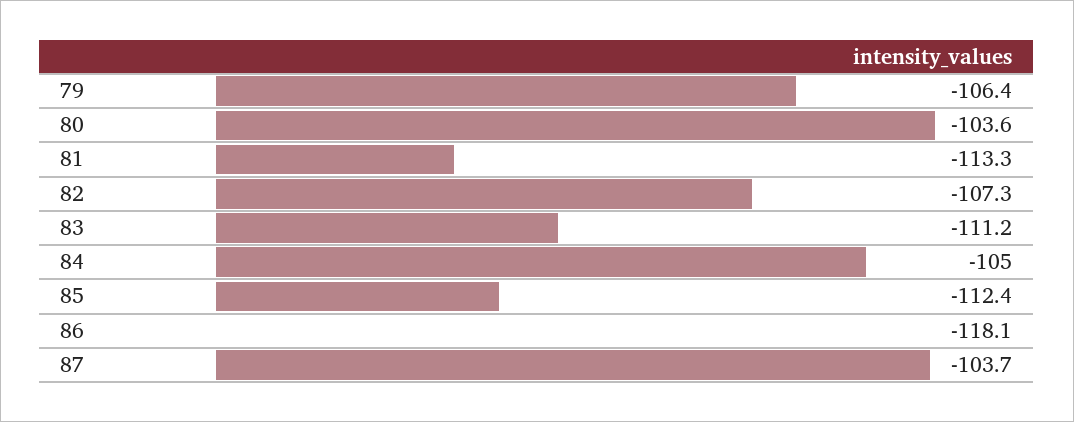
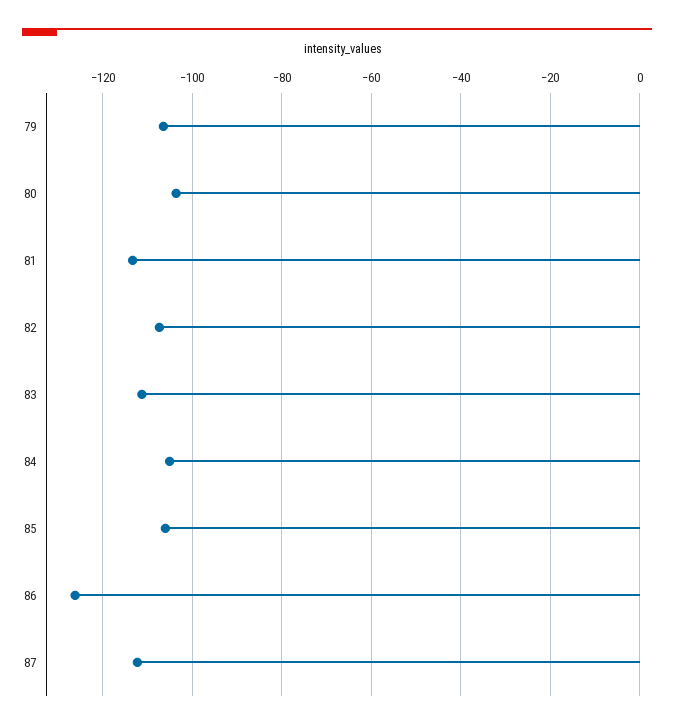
  {
    "79": -106.4,
    "80": -103.6,
    "81": -113.3,
    "82": -107.3,
    "83": -111.2,
    "84": -105,
-   "85": -112.4,
+   "85": -106,
-   "86": -118.1,
+   "86": -126,
-   "87": -103.7
+   "87": -112
  }

